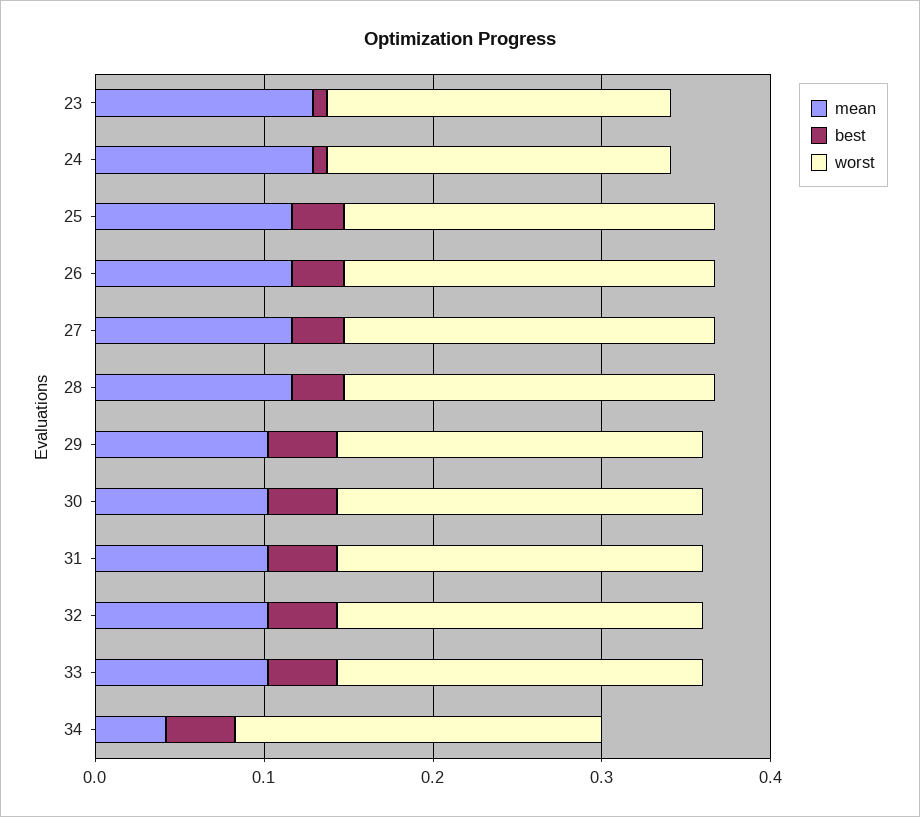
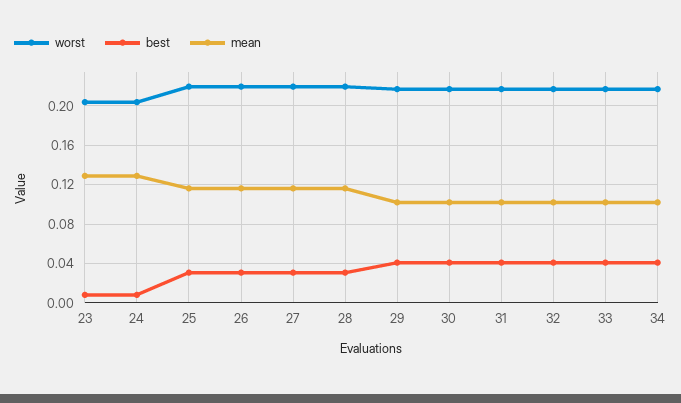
  {
    "mean": {
      "23": 0.13,
      "24": 0.13,
      "25": 0.12,
      "26": 0.12,
      "27": 0.12,
      "28": 0.12,
      "29": 0.1,
      "30": 0.1,
      "31": 0.1,
      "32": 0.1,
      "33": 0.1,
-     "34": 0.04
+     "34": 0.1
    },
    "best": {
      "23": 0.01,
      "24": 0.01,
      "25": 0.03,
      "26": 0.03,
      "27": 0.03,
      "28": 0.03,
      "29": 0.04,
      "30": 0.04,
      "31": 0.04,
      "32": 0.04,
      "33": 0.04,
      "34": 0.04
    },
    "worst": {
      "23": 0.2,
      "24": 0.2,
      "25": 0.22,
      "26": 0.22,
      "27": 0.22,
      "28": 0.22,
      "29": 0.22,
      "30": 0.22,
      "31": 0.22,
      "32": 0.22,
      "33": 0.22,
      "34": 0.22
    }
  }

